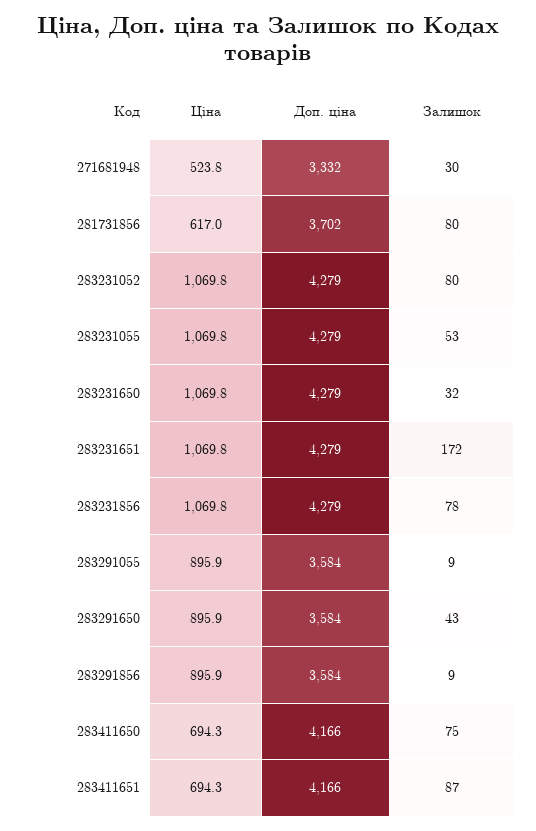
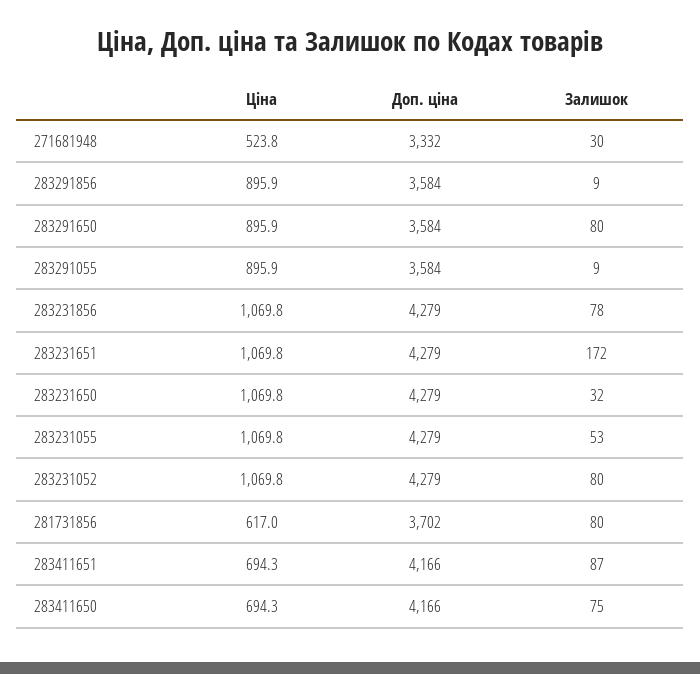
  {
    "Ціна": {
      "271681948": 523.8,
      "281731856": 617,
      "283231052": 1069.8,
      "283231055": 1069.8,
      "283231650": 1069.8,
      "283231651": 1069.8,
      "283231856": 1069.8,
      "283291055": 895.9,
      "283291650": 895.9,
      "283291856": 895.9,
      "283411650": 694.3,
      "283411651": 694.3
    },
    "Доп. ціна": {
      "271681948": 3332,
      "281731856": 3702,
      "283231052": 4279,
      "283231055": 4279,
      "283231650": 4279,
      "283231651": 4279,
      "283231856": 4279,
      "283291055": 3584,
      "283291650": 3584,
      "283291856": 3584,
      "283411650": 4166,
      "283411651": 4166
    },
    "Залишок": {
      "271681948": 30,
      "281731856": 80,
      "283231052": 80,
      "283231055": 53,
      "283231650": 32,
      "283231651": 172,
      "283231856": 78,
      "283291055": 9,
-     "283291650": 43,
+     "283291650": 80,
      "283291856": 9,
      "283411650": 75,
      "283411651": 87
    }
  }

